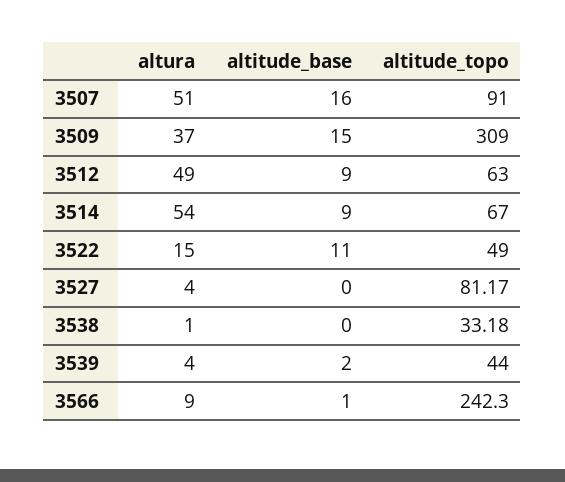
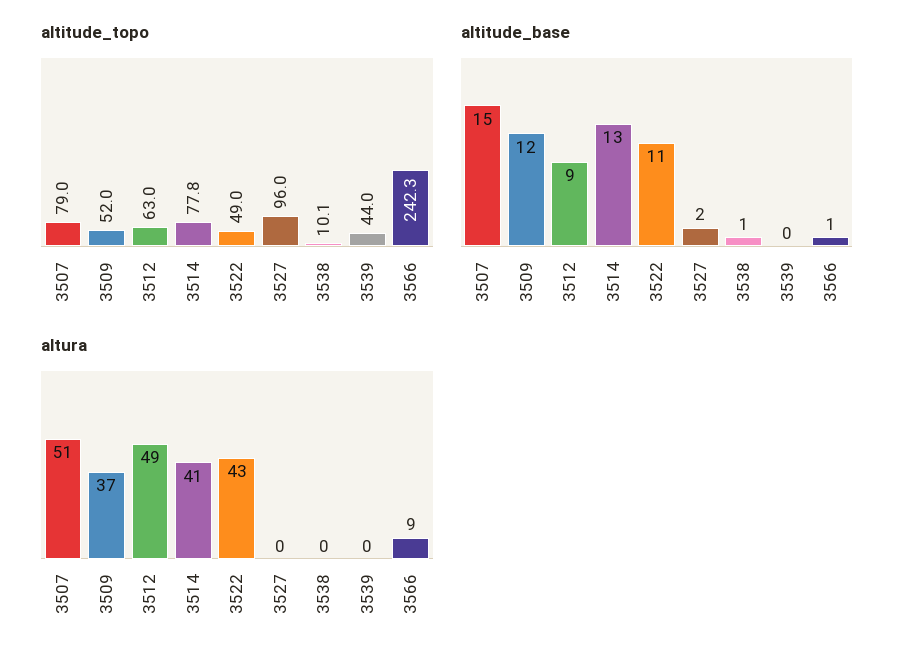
  {
    "altura": {
      "3507": 51,
      "3509": 37,
      "3512": 49,
-     "3514": 54,
+     "3514": 41,
-     "3522": 15,
+     "3522": 43,
-     "3527": 4,
+     "3527": 0,
-     "3538": 1,
+     "3538": 0,
-     "3539": 4,
+     "3539": 0,
      "3566": 9
    },
    "altitude_base": {
-     "3507": 16,
+     "3507": 15,
-     "3509": 15,
+     "3509": 12,
      "3512": 9,
-     "3514": 9,
+     "3514": 13,
      "3522": 11,
-     "3527": 0,
+     "3527": 2,
-     "3538": 0,
+     "3538": 1,
-     "3539": 2,
+     "3539": 0,
      "3566": 1
    },
    "altitude_topo": {
-     "3507": 91,
+     "3507": 79,
-     "3509": 309,
+     "3509": 52,
      "3512": 63,
-     "3514": 67,
+     "3514": 77.8,
      "3522": 49,
-     "3527": 81.17,
+     "3527": 96,
-     "3538": 33.18,
+     "3538": 10.1,
      "3539": 44,
      "3566": 242.3
    }
  }

